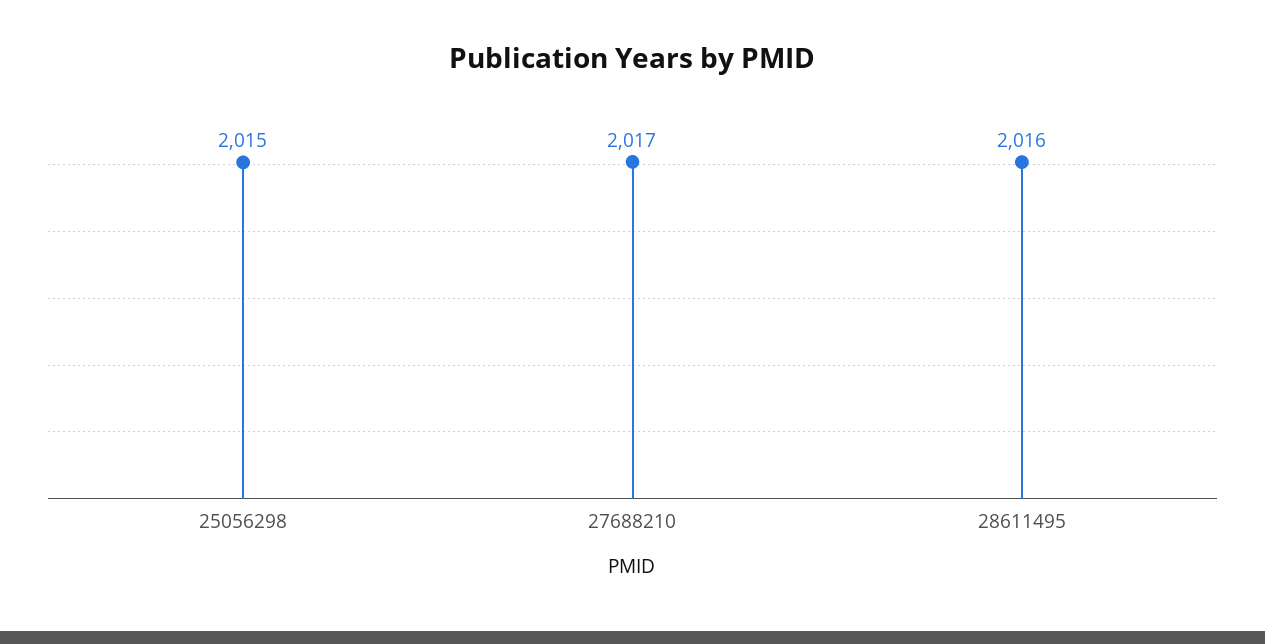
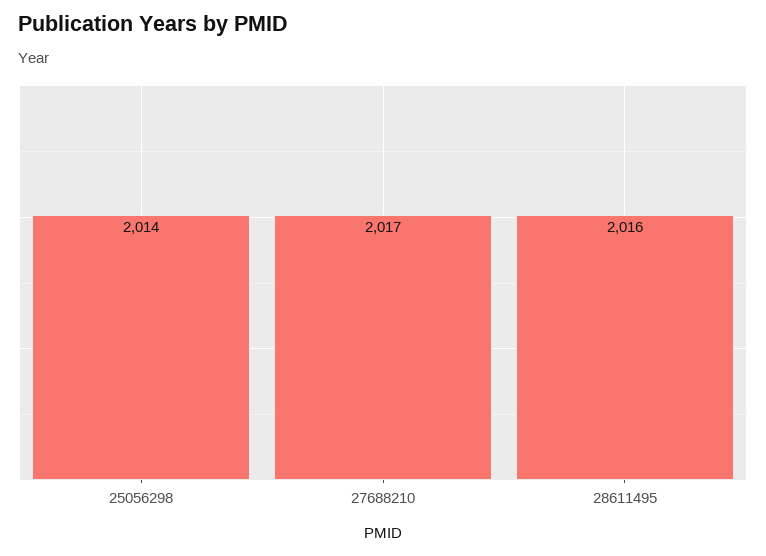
  {
-   "25056298": 2015,
+   "25056298": 2014,
    "27688210": 2017,
    "28611495": 2016
  }

